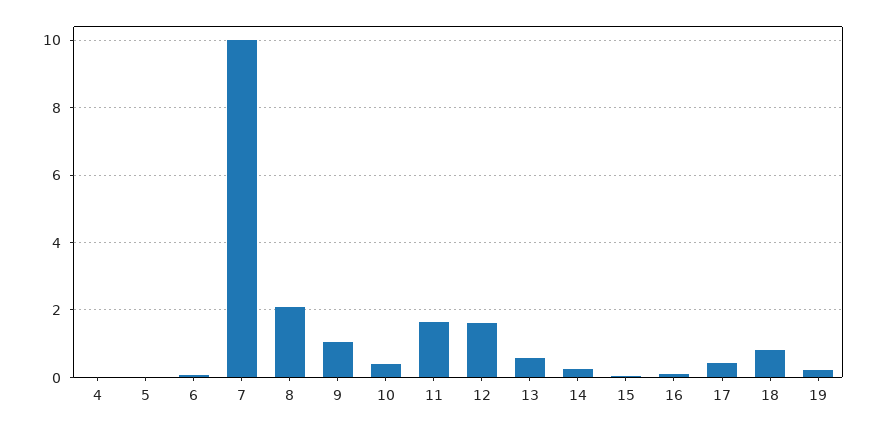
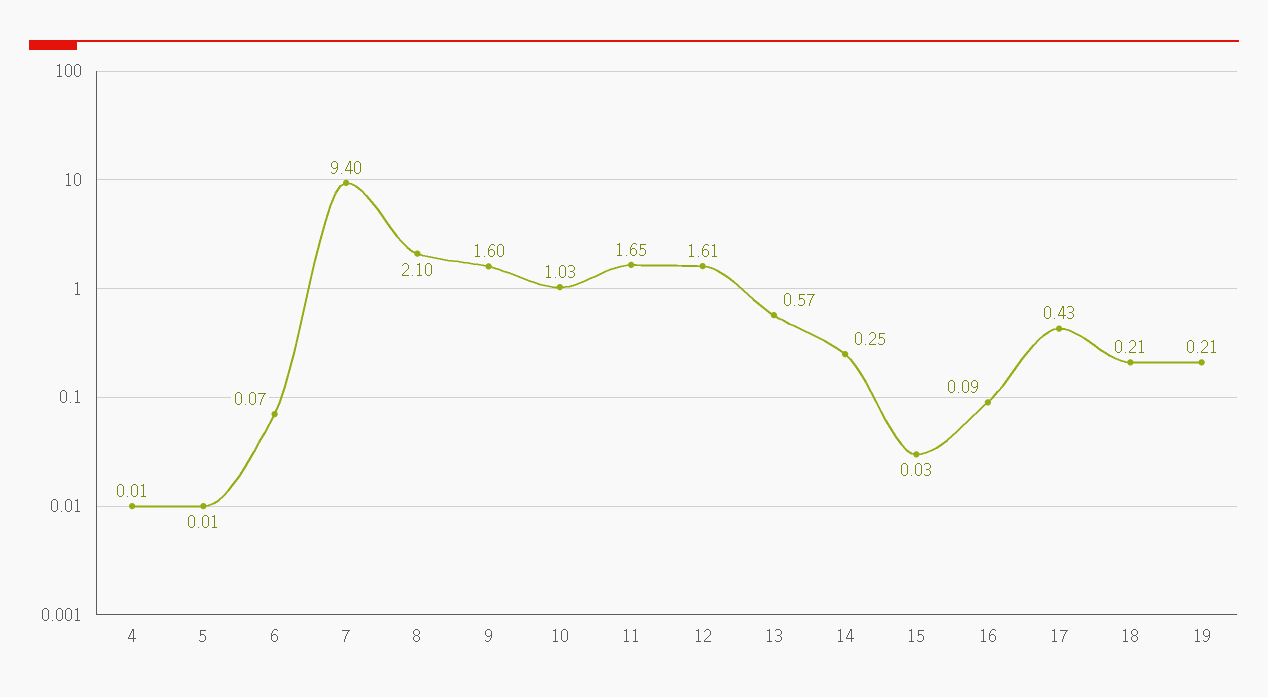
  {
    "4": 0.01,
    "5": 0.01,
    "6": 0.07,
-   "7": 10,
+   "7": 9.4,
    "8": 2.1,
-   "9": 1,
+   "9": 1.6,
-   "10": 0.4,
+   "10": 1.03,
    "11": 1.65,
    "12": 1.61,
    "13": 0.57,
    "14": 0.25,
    "15": 0.03,
    "16": 0.09,
    "17": 0.43,
-   "18": 0.8,
+   "18": 0.21,
    "19": 0.21
  }

